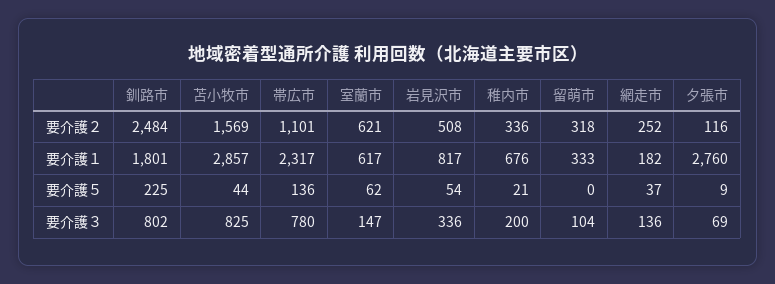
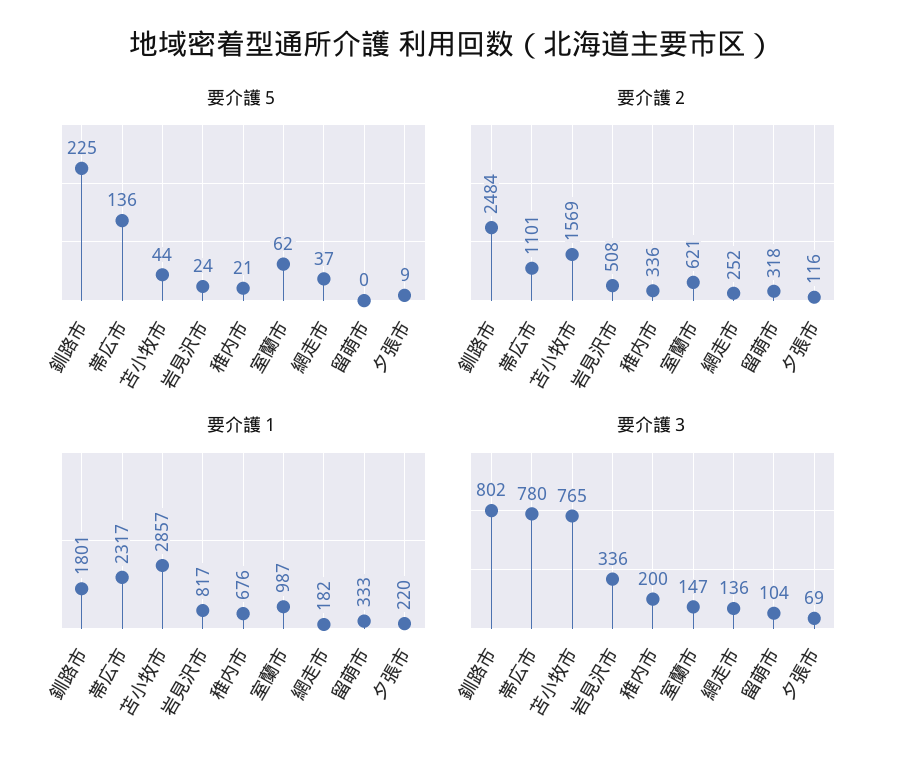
  {
    "要介護２": {
      "釧路市": 2484,
      "苫小牧市": 1569,
      "帯広市": 1101,
      "室蘭市": 621,
      "岩見沢市": 508,
      "稚内市": 336,
      "留萌市": 318,
      "網走市": 252,
      "夕張市": 116
    },
    "要介護１": {
      "釧路市": 1801,
      "苫小牧市": 2857,
      "帯広市": 2317,
-     "室蘭市": 617,
+     "室蘭市": 987,
      "岩見沢市": 817,
      "稚内市": 676,
      "留萌市": 333,
      "網走市": 182,
-     "夕張市": 2760
+     "夕張市": 220
    },
    "要介護５": {
      "釧路市": 225,
      "苫小牧市": 44,
      "帯広市": 136,
      "室蘭市": 62,
-     "岩見沢市": 54,
+     "岩見沢市": 24,
      "稚内市": 21,
      "留萌市": 0,
      "網走市": 37,
      "夕張市": 9
    },
    "要介護３": {
      "釧路市": 802,
-     "苫小牧市": 825,
+     "苫小牧市": 765,
      "帯広市": 780,
      "室蘭市": 147,
      "岩見沢市": 336,
      "稚内市": 200,
      "留萌市": 104,
      "網走市": 136,
      "夕張市": 69
    }
  }

